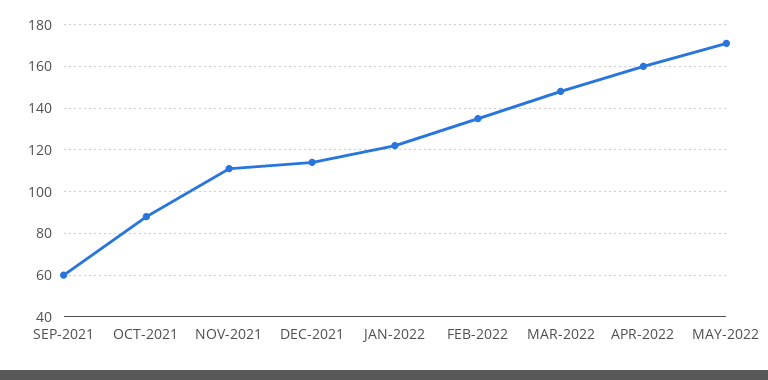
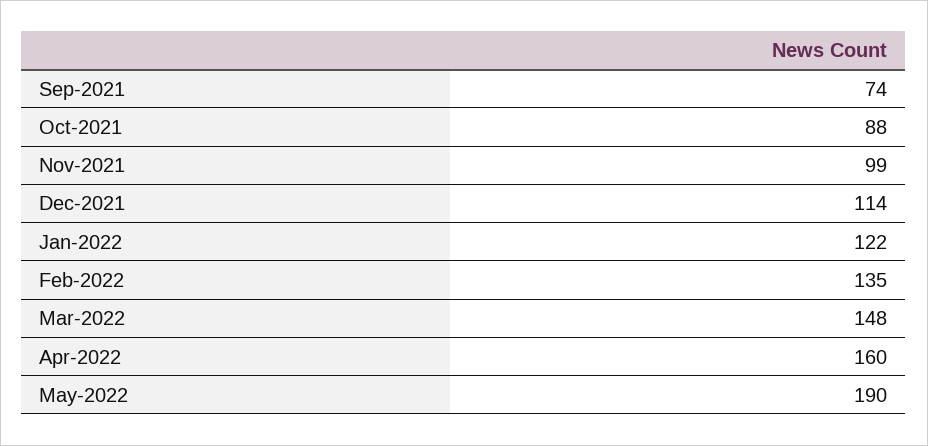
  {
-   "SEP-2021": 60,
+   "SEP-2021": 74,
    "OCT-2021": 88,
-   "NOV-2021": 110,
+   "NOV-2021": 99,
    "DEC-2021": 114,
    "JAN-2022": 122,
    "FEB-2022": 135,
    "MAR-2022": 148,
    "APR-2022": 160,
-   "MAY-2022": 170
+   "MAY-2022": 190
  }

